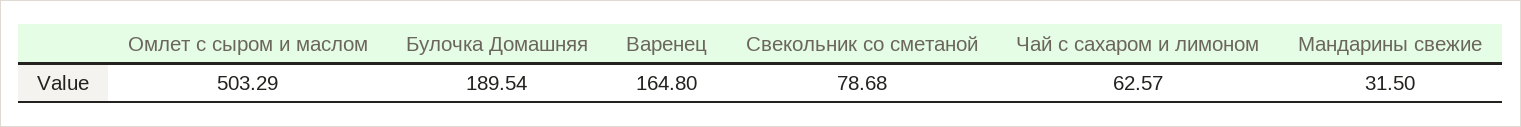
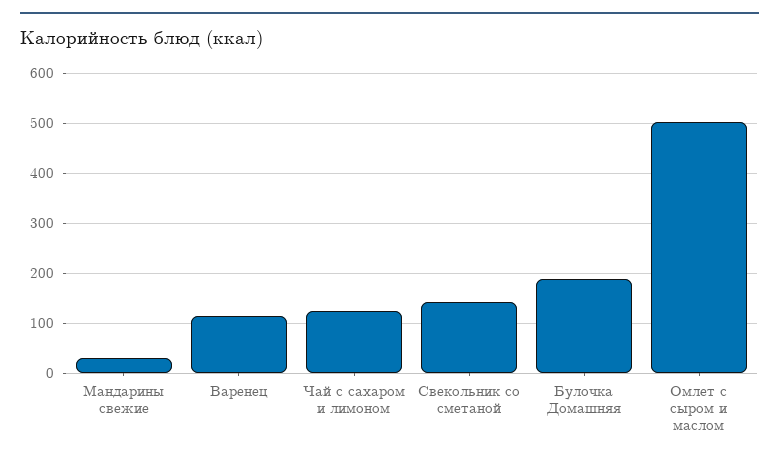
  {
    "Омлет с сыром и маслом": 503.29,
    "Булочка Домашняя": 189.54,
-   "Варенец": 164.8,
+   "Варенец": 120,
-   "Свекольник со сметаной": 78.68,
+   "Свекольник со сметаной": 140,
-   "Чай с сахаром и лимоном": 62.57,
+   "Чай с сахаром и лимоном": 120,
    "Мандарины свежие": 31.5
  }

